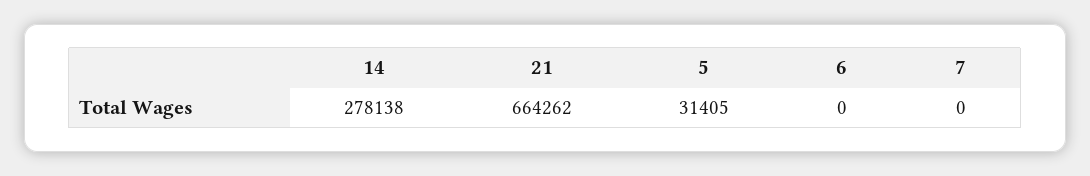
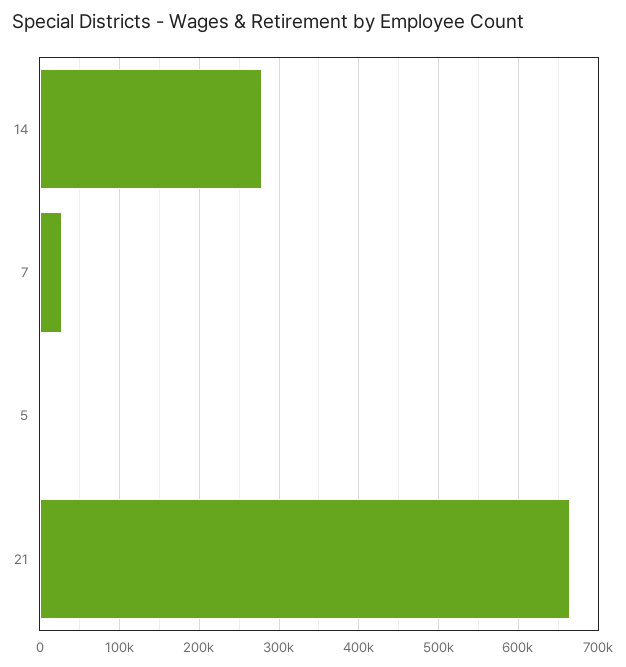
  {
    "14": 278138,
    "21": 664262,
-   "5": 31405,
+   "5": 0,
-   "6": 0,
-   "7": 0
+   "7": 30000
  }

